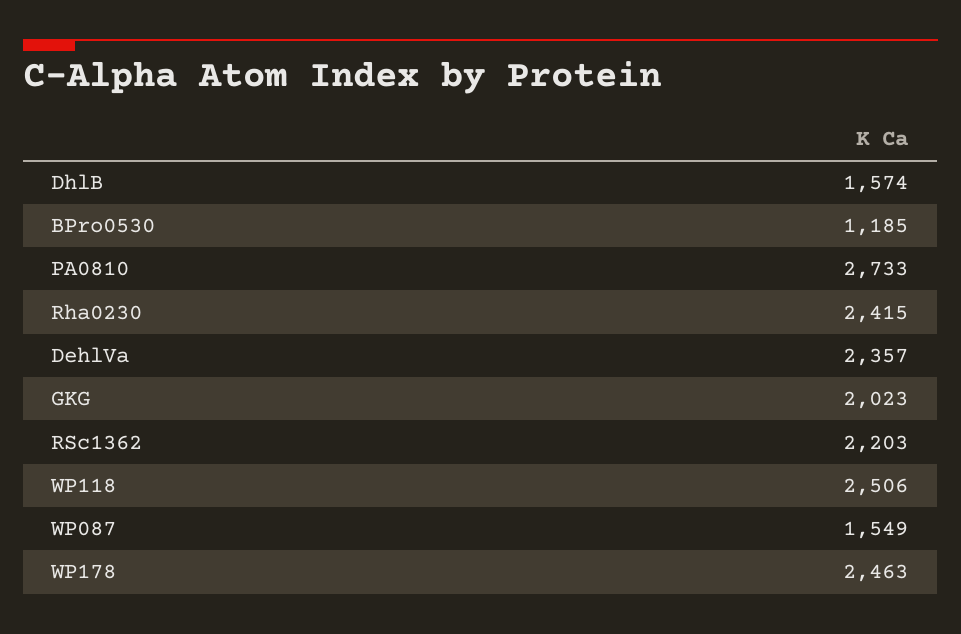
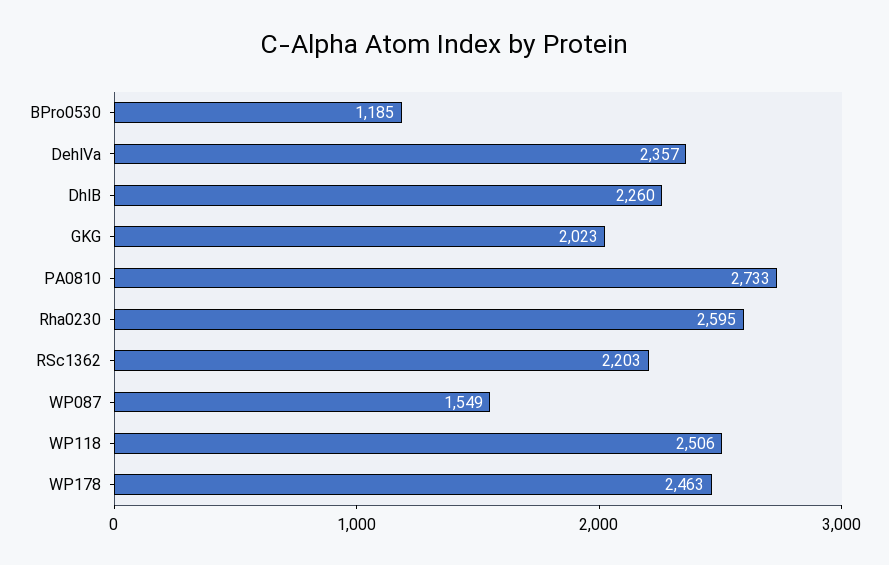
  {
-   "DhlB": 1574,
+   "DhlB": 2260,
    "BPro0530": 1185,
    "PA0810": 2733,
-   "Rha0230": 2415,
+   "Rha0230": 2595,
    "DehlVa": 2357,
    "GKG": 2023,
    "RSc1362": 2203,
    "WP118": 2506,
    "WP087": 1549,
    "WP178": 2463
  }

